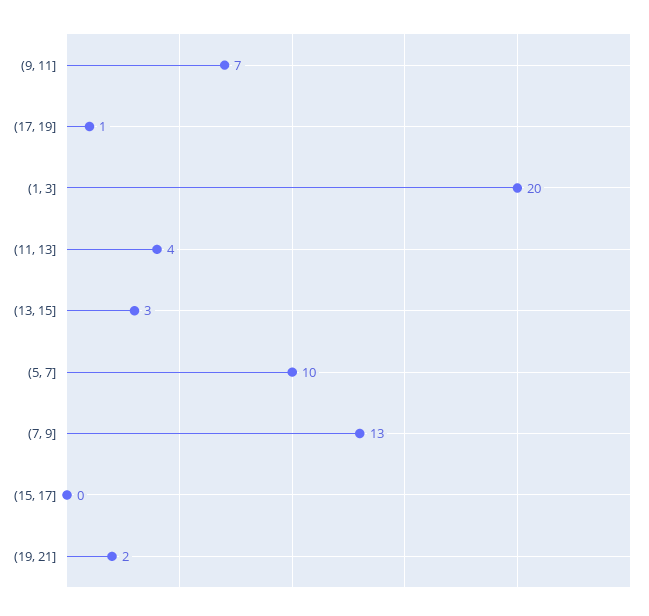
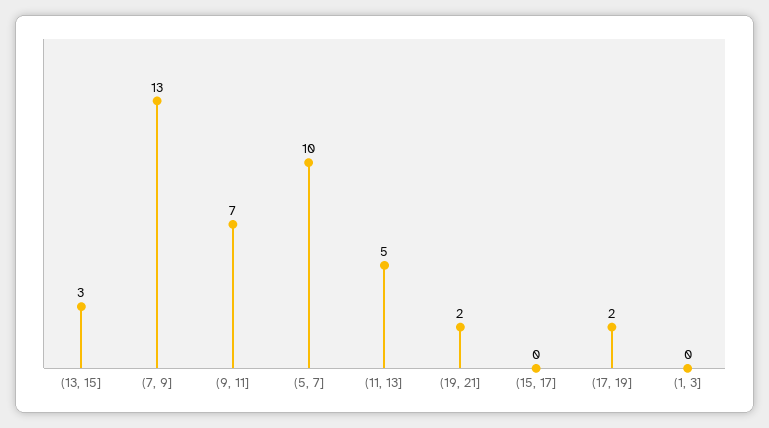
  {
    "(9, 11]": 7,
-   "(17, 19]": 1,
+   "(17, 19]": 2,
-   "(1, 3]": 20,
+   "(1, 3]": 0,
-   "(11, 13]": 4,
+   "(11, 13]": 5,
    "(13, 15]": 3,
    "(5, 7]": 10,
    "(7, 9]": 13,
    "(15, 17]": 0,
    "(19, 21]": 2
  }

